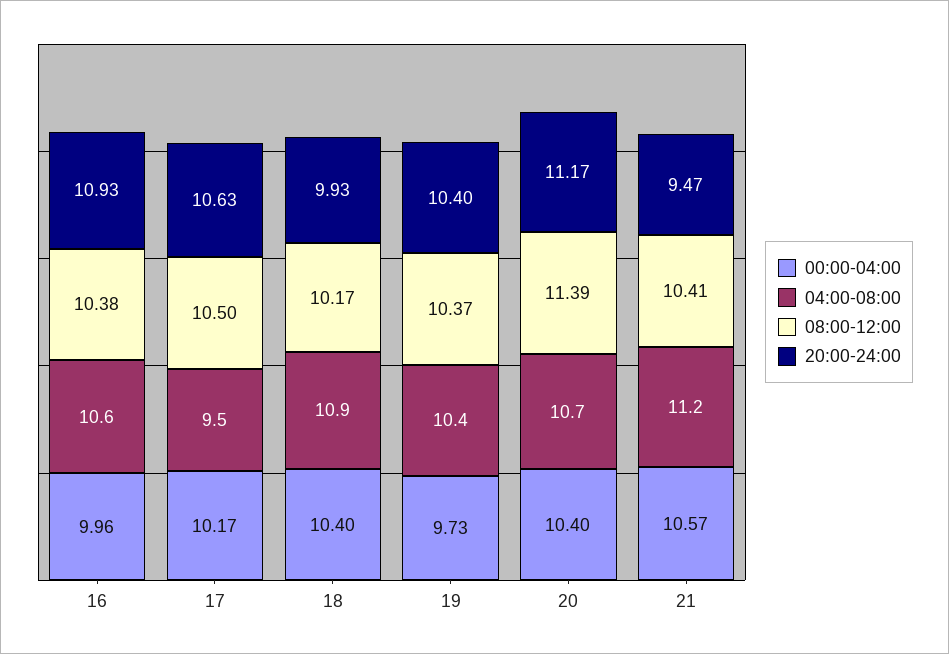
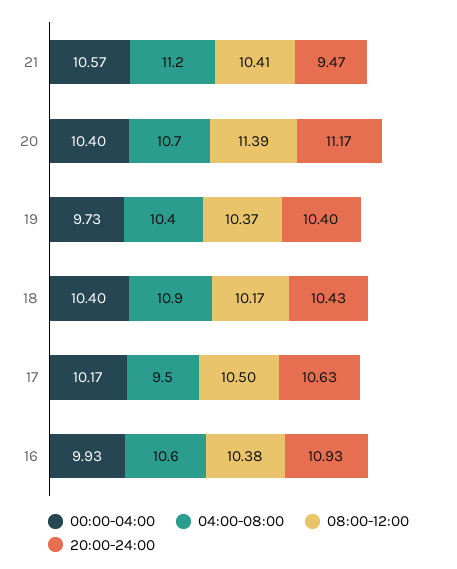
  {
    "00:00-04:00": {
-     "16": 9.96,
+     "16": 9.93,
      "17": 10.17,
      "18": 10.4,
      "19": 9.73,
      "20": 10.4,
      "21": 10.57
    },
    "04:00-08:00": {
      "16": 10.6,
      "17": 9.5,
      "18": 10.9,
      "19": 10.4,
      "20": 10.7,
      "21": 11.2
    },
    "08:00-12:00": {
      "16": 10.38,
      "17": 10.5,
      "18": 10.17,
      "19": 10.37,
      "20": 11.39,
      "21": 10.41
    },
    "20:00-24:00": {
      "16": 10.93,
      "17": 10.63,
-     "18": 9.93,
+     "18": 10.43,
      "19": 10.4,
      "20": 11.17,
      "21": 9.47
    }
  }

